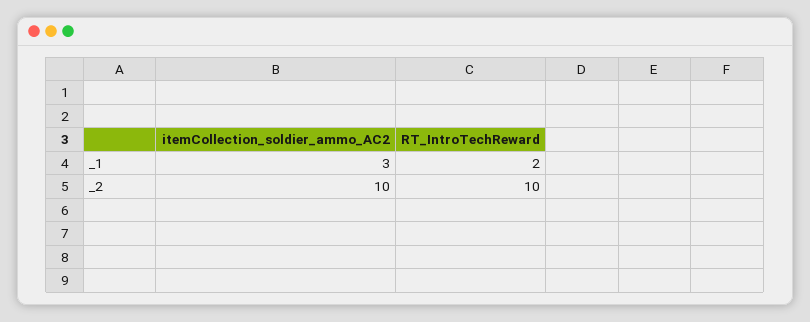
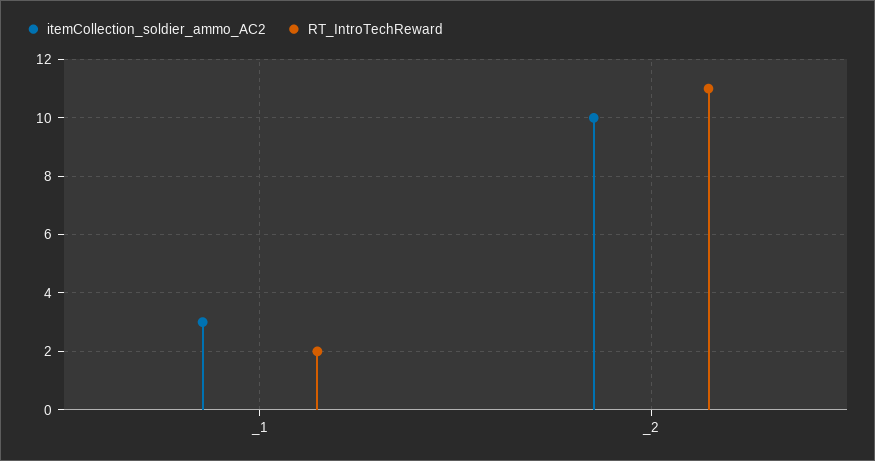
  {
    "itemCollection_soldier_ammo_AC2": {
      "_1": 3,
      "_2": 10
    },
    "RT_IntroTechReward": {
      "_1": 2,
-     "_2": 10
+     "_2": 11
    }
  }

